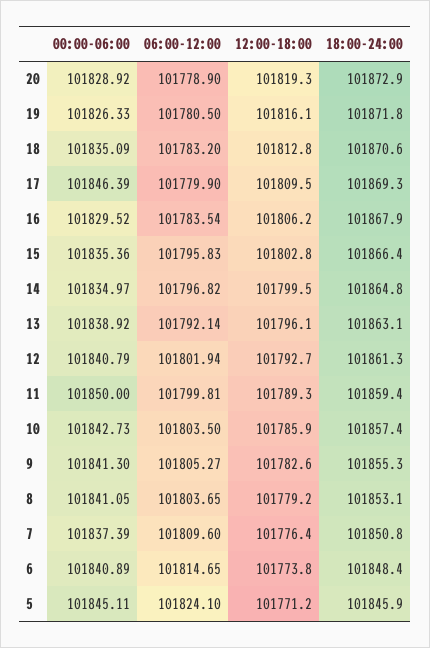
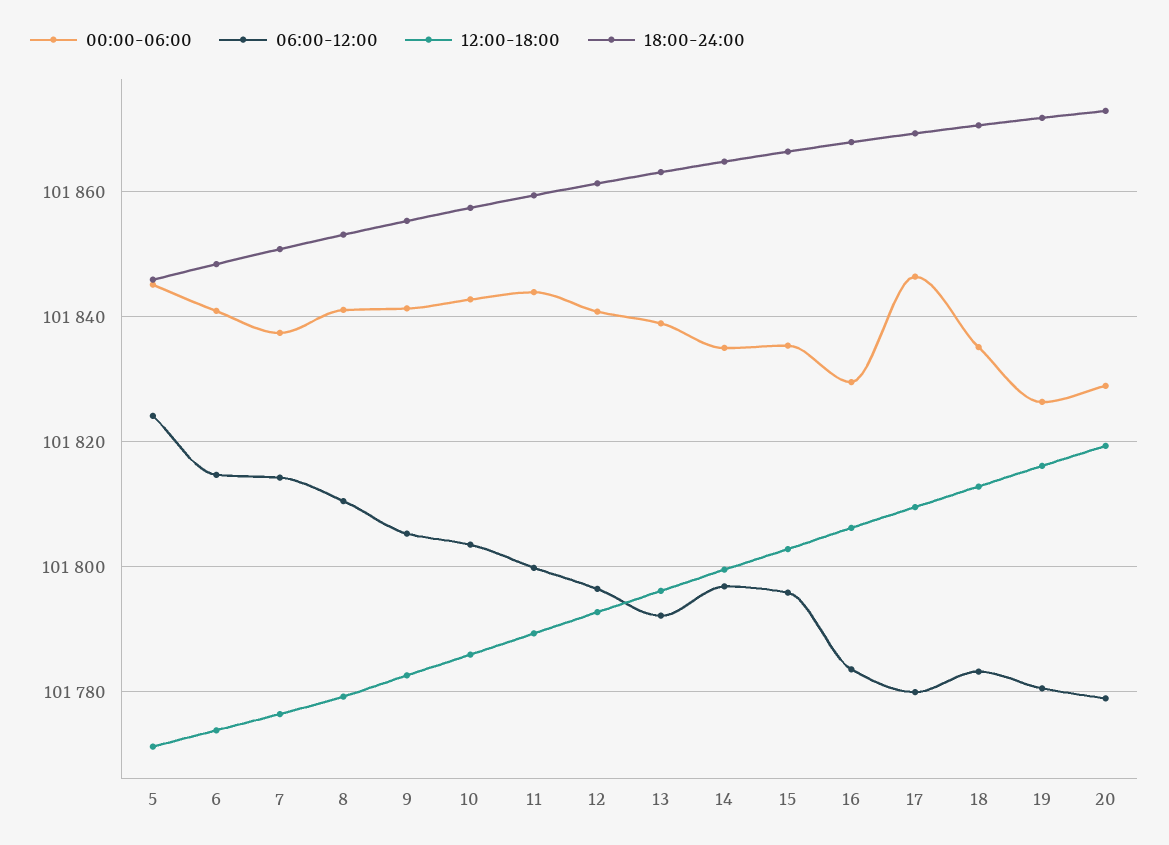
  {
    "00:00-06:00": {
      "20": 101828.92,
      "19": 101826.33,
      "18": 101835.09,
      "17": 101846.39,
      "16": 101829.52,
      "15": 101835.36,
      "14": 101834.97,
      "13": 101838.92,
      "12": 101840.79,
-     "11": 101850,
+     "11": 101844,
      "10": 101842.73,
      "9": 101841.3,
      "8": 101841.05,
      "7": 101837.39,
      "6": 101840.89,
      "5": 101845.11
    },
    "06:00-12:00": {
      "20": 101778.9,
      "19": 101780.5,
      "18": 101783.2,
      "17": 101779.9,
      "16": 101783.54,
      "15": 101795.83,
      "14": 101796.82,
      "13": 101792.14,
-     "12": 101801.94,
+     "12": 101796,
      "11": 101799.81,
      "10": 101803.5,
      "9": 101805.27,
-     "8": 101803.65,
+     "8": 101810,
-     "7": 101809.6,
+     "7": 101814,
      "6": 101814.65,
      "5": 101824.1
    },
    "12:00-18:00": {
      "20": 101819.3,
      "19": 101816.1,
      "18": 101812.8,
      "17": 101809.5,
      "16": 101806.2,
      "15": 101802.8,
      "14": 101799.5,
      "13": 101796.1,
      "12": 101792.7,
      "11": 101789.3,
      "10": 101785.9,
      "9": 101782.6,
      "8": 101779.2,
      "7": 101776.4,
      "6": 101773.8,
      "5": 101771.2
    },
    "18:00-24:00": {
      "20": 101872.9,
      "19": 101871.8,
      "18": 101870.6,
      "17": 101869.3,
      "16": 101867.9,
      "15": 101866.4,
      "14": 101864.8,
      "13": 101863.1,
      "12": 101861.3,
      "11": 101859.4,
      "10": 101857.4,
      "9": 101855.3,
      "8": 101853.1,
      "7": 101850.8,
      "6": 101848.4,
      "5": 101845.9
    }
  }

